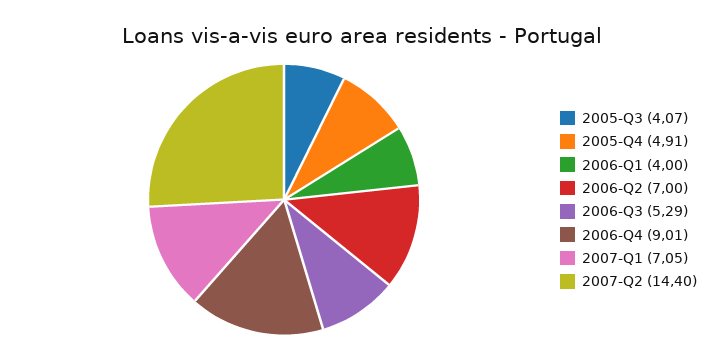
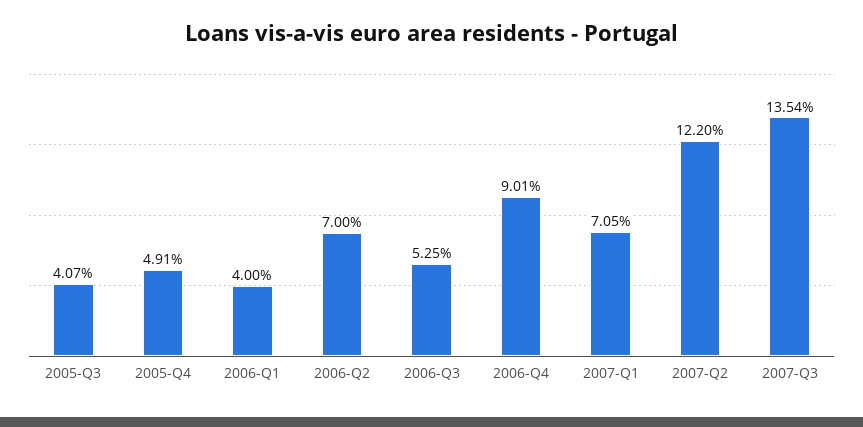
  {
    "2005-Q3": 4.07,
    "2005-Q4": 4.91,
    "2006-Q1": 4,
    "2006-Q2": 7,
-   "2006-Q3": 5.29,
+   "2006-Q3": 5.25,
    "2006-Q4": 9.01,
    "2007-Q1": 7.05,
-   "2007-Q2": 14.4
+   "2007-Q2": 12.2,
+   "2007-Q3": 13.54
  }

